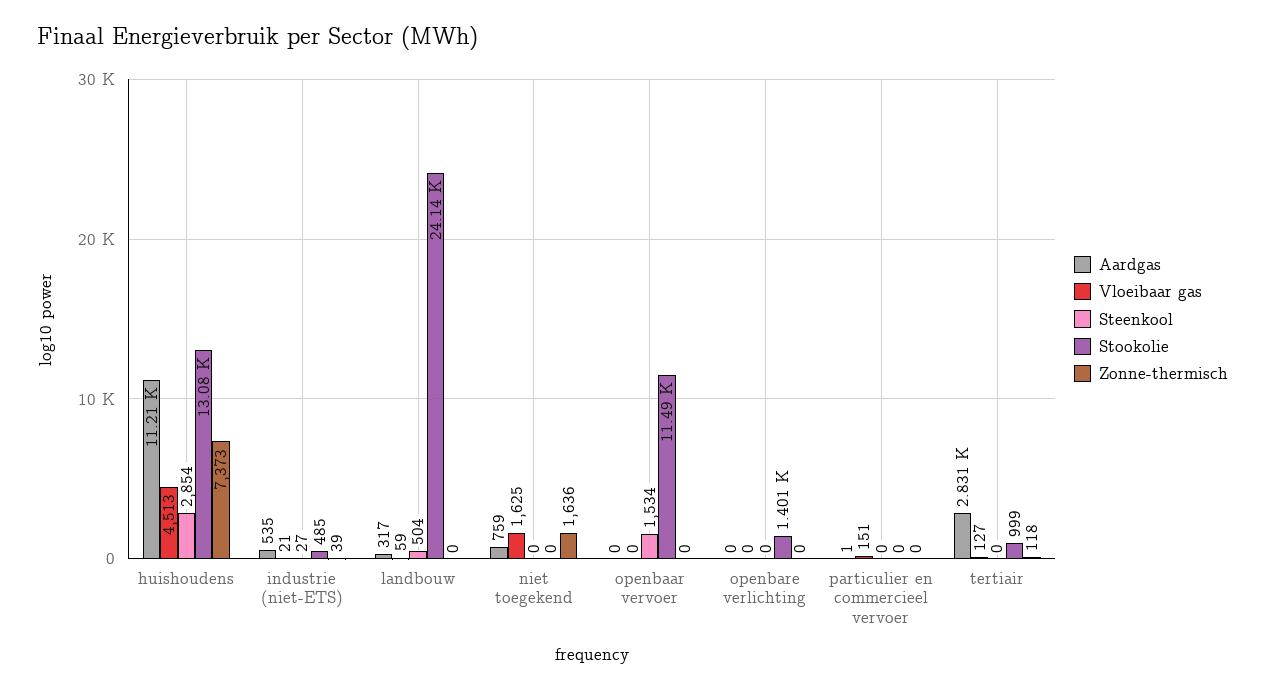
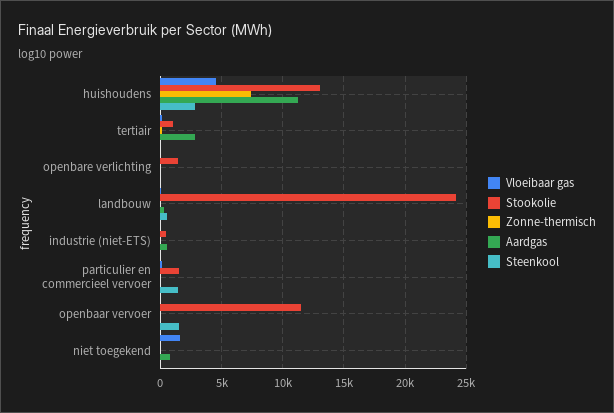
  {
    "Aardgas": {
      "huishoudens": 11210,
      "industrie (niet-ETS)": 535,
      "landbouw": 317,
      "niet toegekend": 759,
      "openbaar vervoer": 0,
      "openbare verlichting": 0,
      "particulier en commercieel vervoer": 1,
      "tertiair": 2831
    },
    "Vloeibaar gas": {
      "huishoudens": 4513,
      "industrie (niet-ETS)": 21,
      "landbouw": 59,
      "niet toegekend": 1625,
      "openbaar vervoer": 0,
      "openbare verlichting": 0,
      "particulier en commercieel vervoer": 151,
      "tertiair": 127
    },
    "Steenkool": {
      "huishoudens": 2854,
      "industrie (niet-ETS)": 27,
      "landbouw": 504,
      "niet toegekend": 0,
      "openbaar vervoer": 1534,
      "openbare verlichting": 0,
-     "particulier en commercieel vervoer": 0,
+     "particulier en commercieel vervoer": 1500,
      "tertiair": 0
    },
    "Stookolie": {
      "huishoudens": 13080,
      "industrie (niet-ETS)": 485,
      "landbouw": 24140,
      "niet toegekend": 0,
      "openbaar vervoer": 11490,
      "openbare verlichting": 1401,
-     "particulier en commercieel vervoer": 0,
+     "particulier en commercieel vervoer": 1500,
      "tertiair": 999
    },
    "Zonne-thermisch": {
      "huishoudens": 7373,
      "industrie (niet-ETS)": 39,
      "landbouw": 0,
-     "niet toegekend": 1636,
+     "niet toegekend": 0,
      "openbaar vervoer": 0,
      "openbare verlichting": 0,
      "particulier en commercieel vervoer": 0,
      "tertiair": 118
    }
  }

